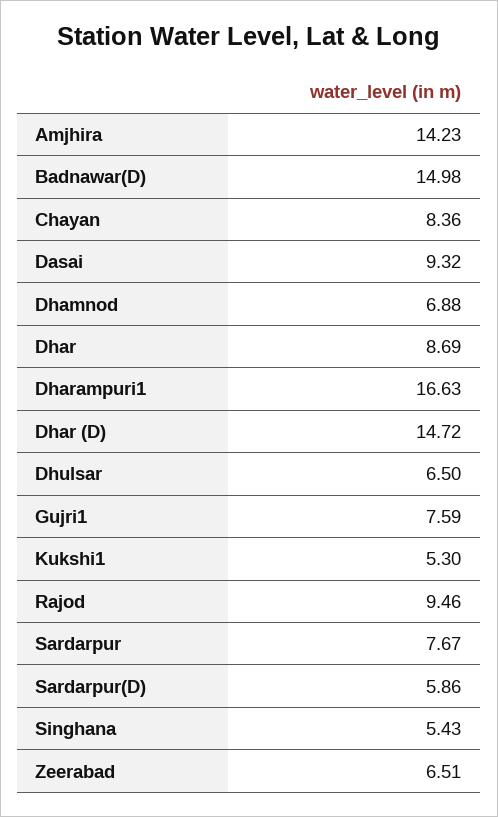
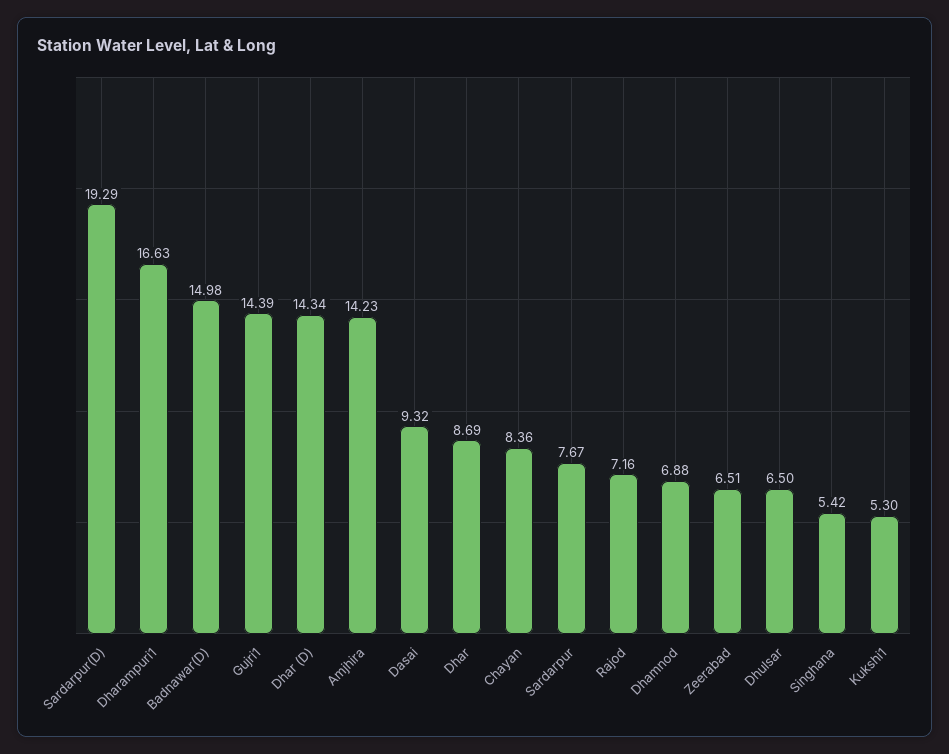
  {
    "Amjhira": 14.23,
    "Badnawar(D)": 14.98,
    "Chayan": 8.36,
    "Dasai": 9.32,
    "Dhamnod": 6.88,
    "Dhar": 8.69,
    "Dharampuri1": 16.63,
-   "Dhar (D)": 14.72,
+   "Dhar (D)": 14.34,
    "Dhulsar": 6.5,
-   "Gujri1": 7.59,
+   "Gujri1": 14.39,
    "Kukshi1": 5.3,
-   "Rajod": 9.46,
+   "Rajod": 7.16,
    "Sardarpur": 7.67,
-   "Sardarpur(D)": 5.86,
+   "Sardarpur(D)": 19.29,
-   "Singhana": 5.43,
+   "Singhana": 5.42,
    "Zeerabad": 6.51
  }

